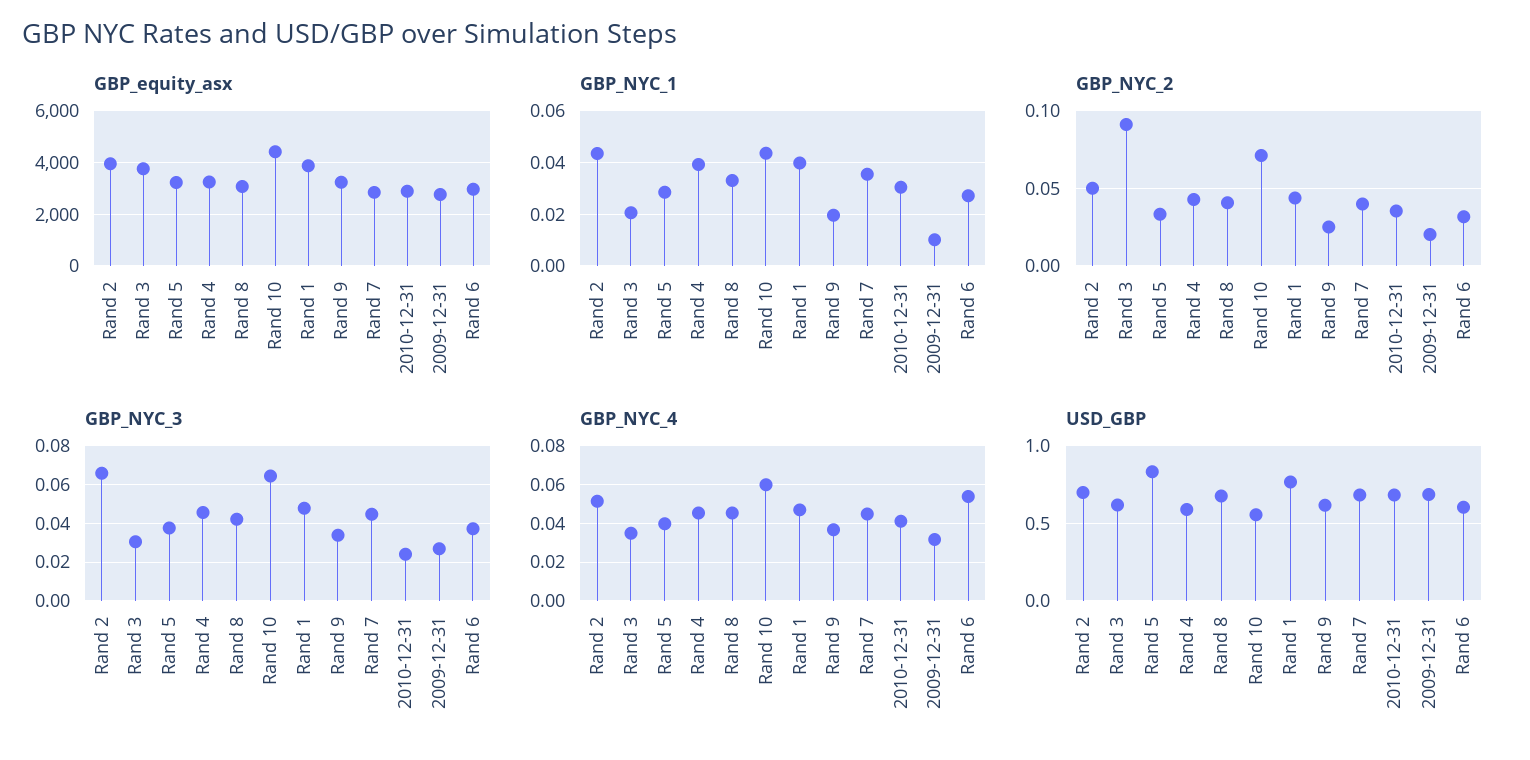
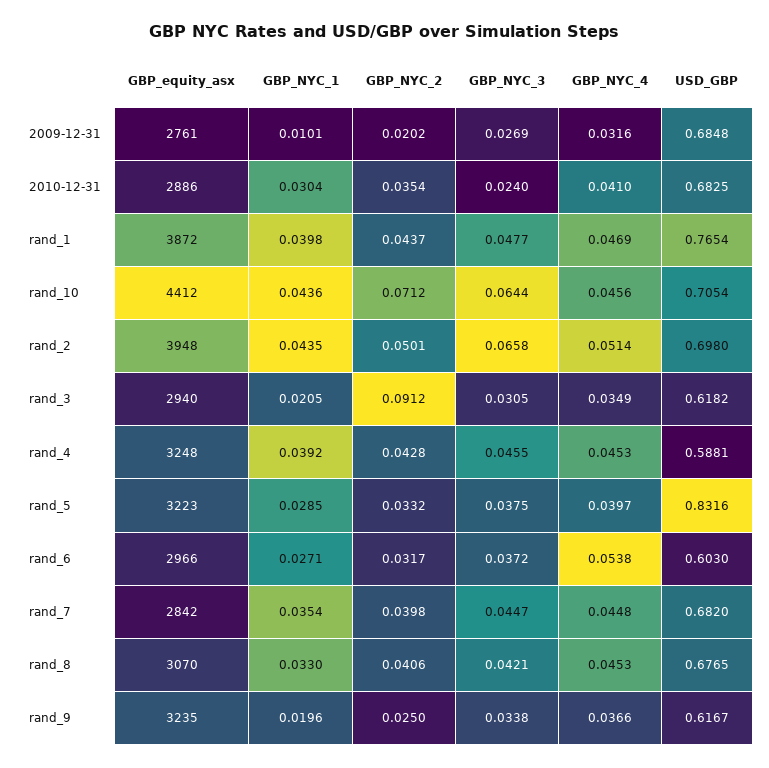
  {
    "GBP_equity_asx": {
      "Rand 2": 3948,
-     "Rand 3": 3750,
+     "Rand 3": 2940,
      "Rand 5": 3223,
      "Rand 4": 3248,
      "Rand 8": 3070,
      "Rand 10": 4412,
      "Rand 1": 3872,
      "Rand 9": 3235,
      "Rand 7": 2842,
      "2010-12-31": 2886,
      "2009-12-31": 2761,
      "Rand 6": 2966
    },
    "GBP_NYC_1": {
      "Rand 2": 0.0435,
      "Rand 3": 0.0205,
      "Rand 5": 0.0285,
      "Rand 4": 0.0392,
      "Rand 8": 0.033,
      "Rand 10": 0.0436,
      "Rand 1": 0.0398,
      "Rand 9": 0.0196,
      "Rand 7": 0.0354,
      "2010-12-31": 0.0304,
      "2009-12-31": 0.0101,
      "Rand 6": 0.0271
    },
    "GBP_NYC_2": {
      "Rand 2": 0.0501,
      "Rand 3": 0.0912,
      "Rand 5": 0.0332,
      "Rand 4": 0.0428,
      "Rand 8": 0.0406,
      "Rand 10": 0.0712,
      "Rand 1": 0.0437,
      "Rand 9": 0.025,
      "Rand 7": 0.0398,
      "2010-12-31": 0.0354,
      "2009-12-31": 0.0202,
      "Rand 6": 0.0317
    },
    "GBP_NYC_3": {
      "Rand 2": 0.0658,
      "Rand 3": 0.0305,
      "Rand 5": 0.0375,
      "Rand 4": 0.0455,
      "Rand 8": 0.0421,
      "Rand 10": 0.0644,
      "Rand 1": 0.0477,
      "Rand 9": 0.0338,
      "Rand 7": 0.0447,
      "2010-12-31": 0.024,
      "2009-12-31": 0.0269,
      "Rand 6": 0.0372
    },
    "GBP_NYC_4": {
      "Rand 2": 0.0514,
      "Rand 3": 0.0349,
      "Rand 5": 0.0397,
      "Rand 4": 0.0453,
      "Rand 8": 0.0453,
-     "Rand 10": 0.06,
+     "Rand 10": 0.0456,
      "Rand 1": 0.0469,
      "Rand 9": 0.0366,
      "Rand 7": 0.0448,
      "2010-12-31": 0.041,
      "2009-12-31": 0.0316,
      "Rand 6": 0.0538
    },
    "USD_GBP": {
      "Rand 2": 0.698,
      "Rand 3": 0.6182,
      "Rand 5": 0.8316,
      "Rand 4": 0.5881,
      "Rand 8": 0.6765,
-     "Rand 10": 0.55,
+     "Rand 10": 0.7054,
      "Rand 1": 0.7654,
      "Rand 9": 0.6167,
      "Rand 7": 0.682,
      "2010-12-31": 0.6825,
      "2009-12-31": 0.6848,
      "Rand 6": 0.603
    }
  }

